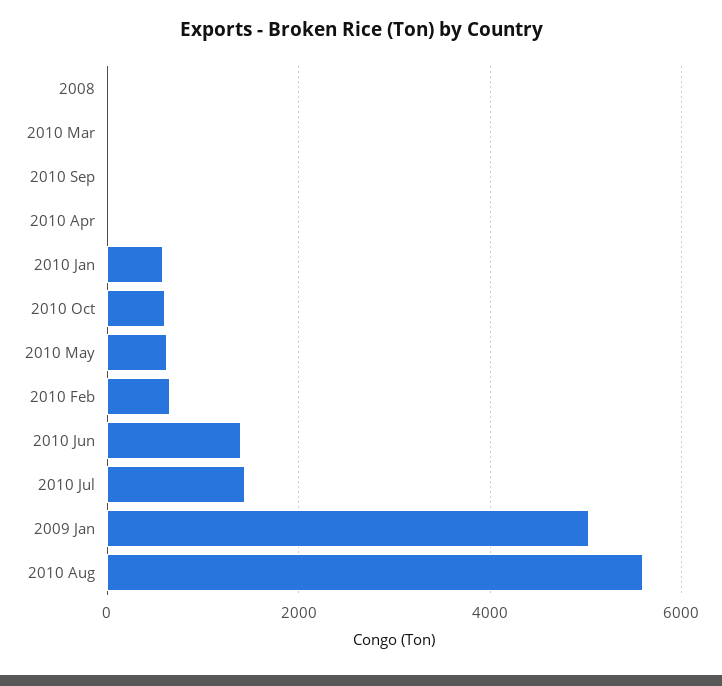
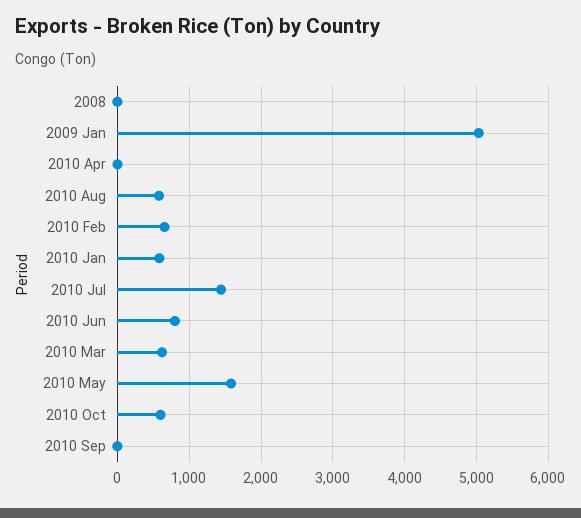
  {
    "2008": 0,
-   "2010 Mar": 0,
+   "2010 Mar": 600,
    "2010 Sep": 0,
    "2010 Apr": 0,
    "2010 Jan": 600,
    "2010 Oct": 600,
-   "2010 May": 600,
+   "2010 May": 1600,
    "2010 Feb": 700,
-   "2010 Jun": 1400,
+   "2010 Jun": 800,
    "2010 Jul": 1400,
    "2009 Jan": 5000,
-   "2010 Aug": 5600
+   "2010 Aug": 600
  }

